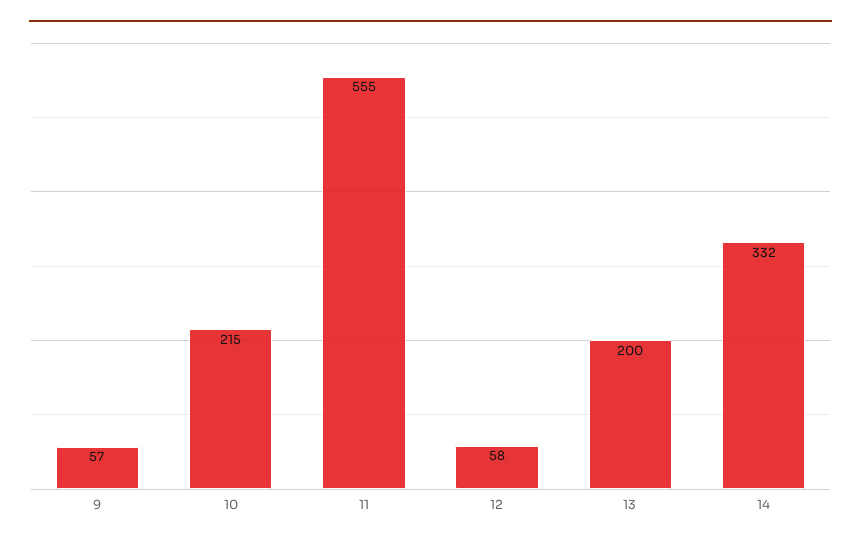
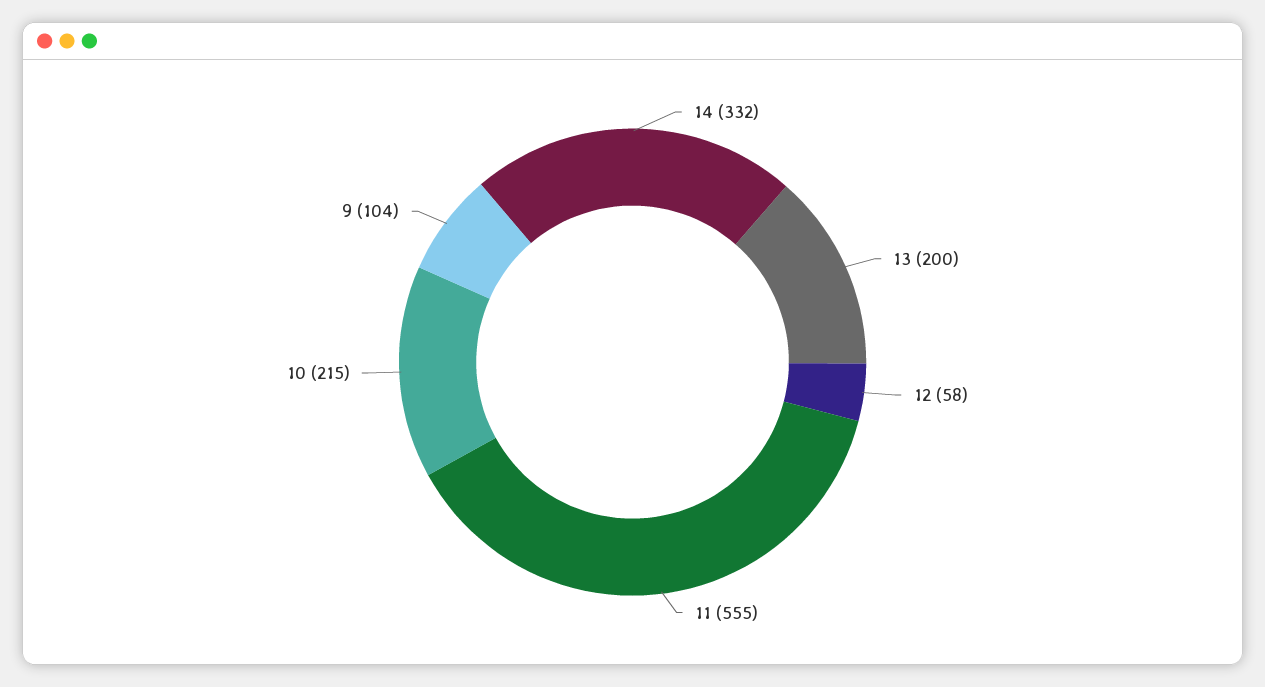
  {
-   "9": 57,
+   "9": 104,
    "10": 215,
    "11": 555,
    "12": 58,
    "13": 200,
    "14": 332
  }

